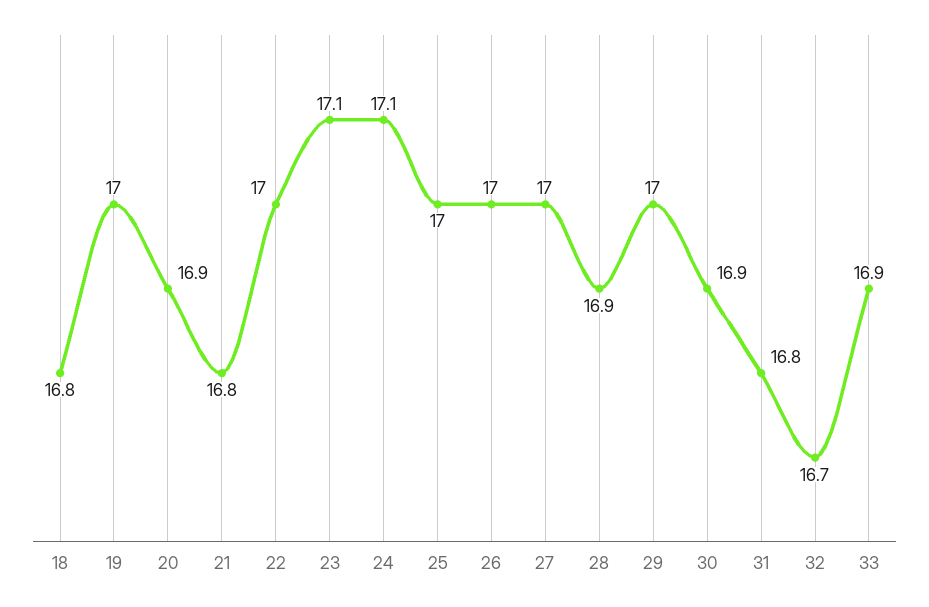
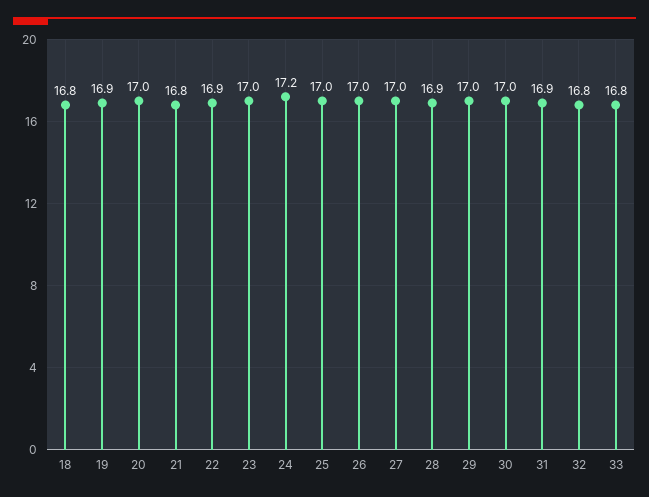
  {
    "18": 16.8,
-   "19": 17,
+   "19": 16.9,
-   "20": 16.9,
+   "20": 17,
    "21": 16.8,
-   "22": 17,
+   "22": 16.9,
-   "23": 17.1,
+   "23": 17,
-   "24": 17.1,
+   "24": 17.2,
    "25": 17,
    "26": 17,
    "27": 17,
    "28": 16.9,
    "29": 17,
-   "30": 16.9,
+   "30": 17,
-   "31": 16.8,
+   "31": 16.9,
-   "32": 16.7,
+   "32": 16.8,
-   "33": 16.9
+   "33": 16.8
  }

